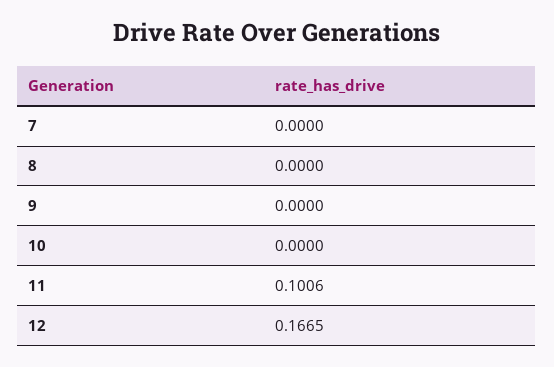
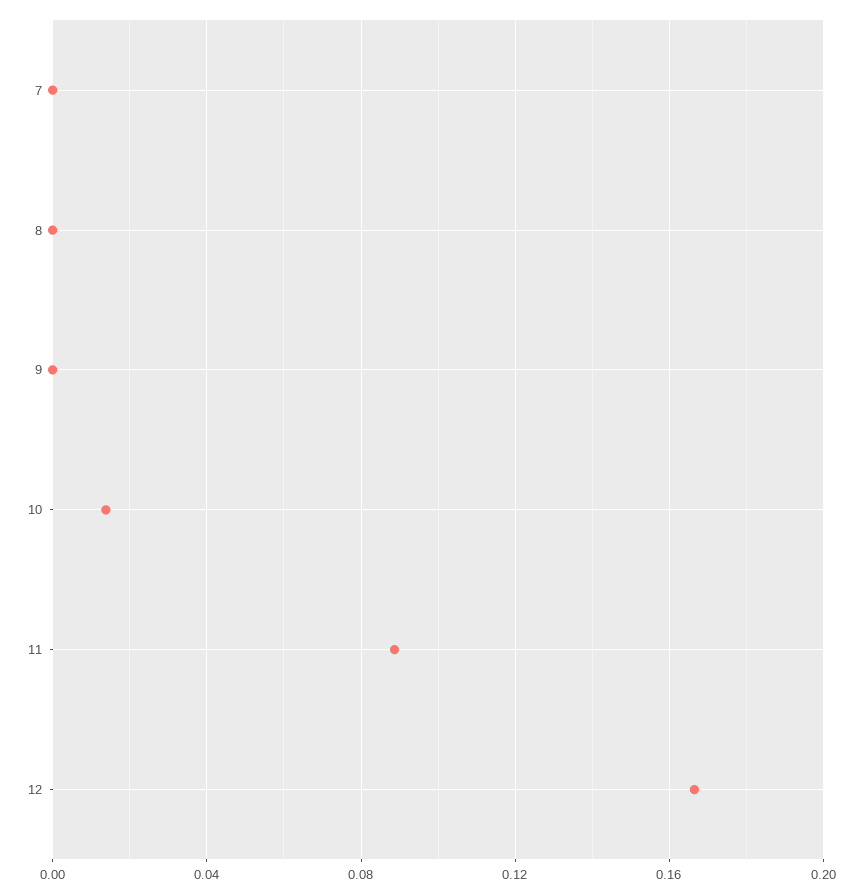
  {
    "7": 0,
    "8": 0,
    "9": 0,
-   "10": 0,
+   "10": 0.015,
-   "11": 0.1006,
+   "11": 0.09,
    "12": 0.1665
  }

